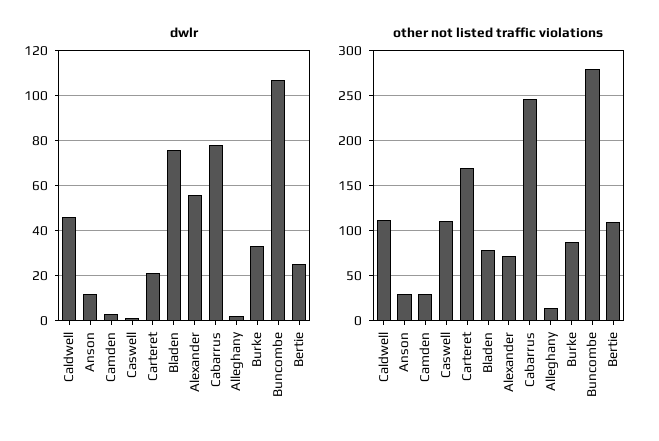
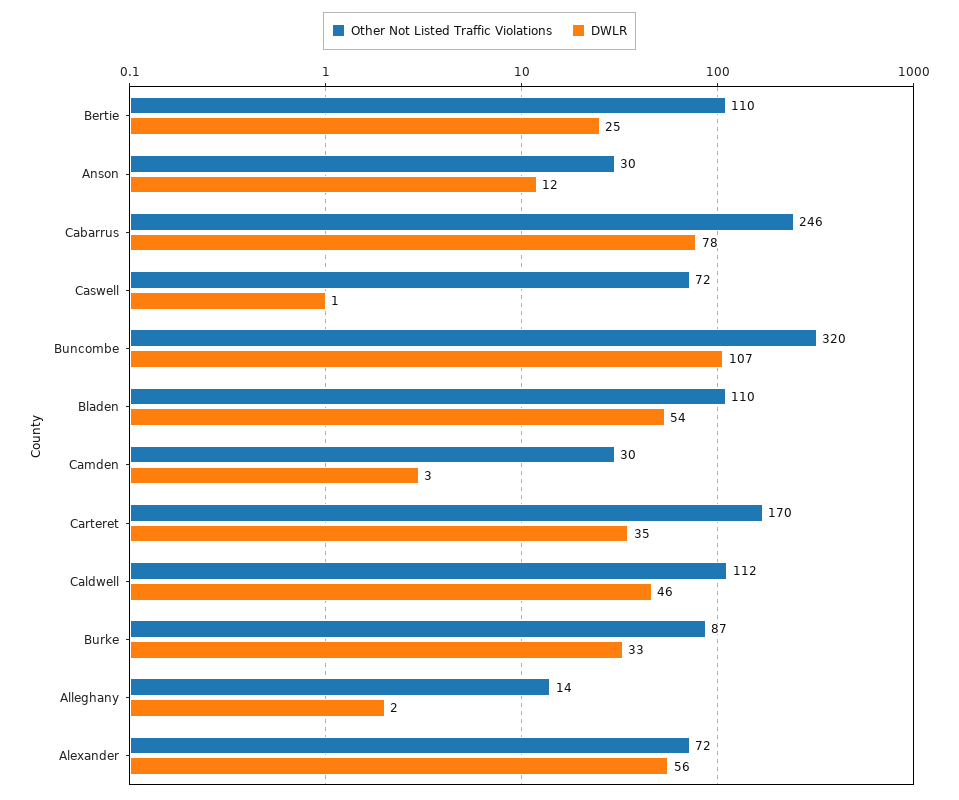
  {
    "dwlr": {
      "Caldwell": 46,
      "Anson": 12,
      "Camden": 3,
      "Caswell": 1,
-     "Carteret": 20,
+     "Carteret": 35,
-     "Bladen": 75,
+     "Bladen": 54,
      "Alexander": 56,
      "Cabarrus": 78,
      "Alleghany": 2,
      "Burke": 33,
      "Buncombe": 107,
      "Bertie": 25
    },
    "other not listed traffic violations": {
      "Caldwell": 112,
      "Anson": 30,
      "Camden": 30,
-     "Caswell": 110,
+     "Caswell": 72,
      "Carteret": 170,
-     "Bladen": 80,
+     "Bladen": 110,
      "Alexander": 72,
      "Cabarrus": 246,
      "Alleghany": 14,
      "Burke": 87,
-     "Buncombe": 280,
+     "Buncombe": 320,
      "Bertie": 110
    }
  }

